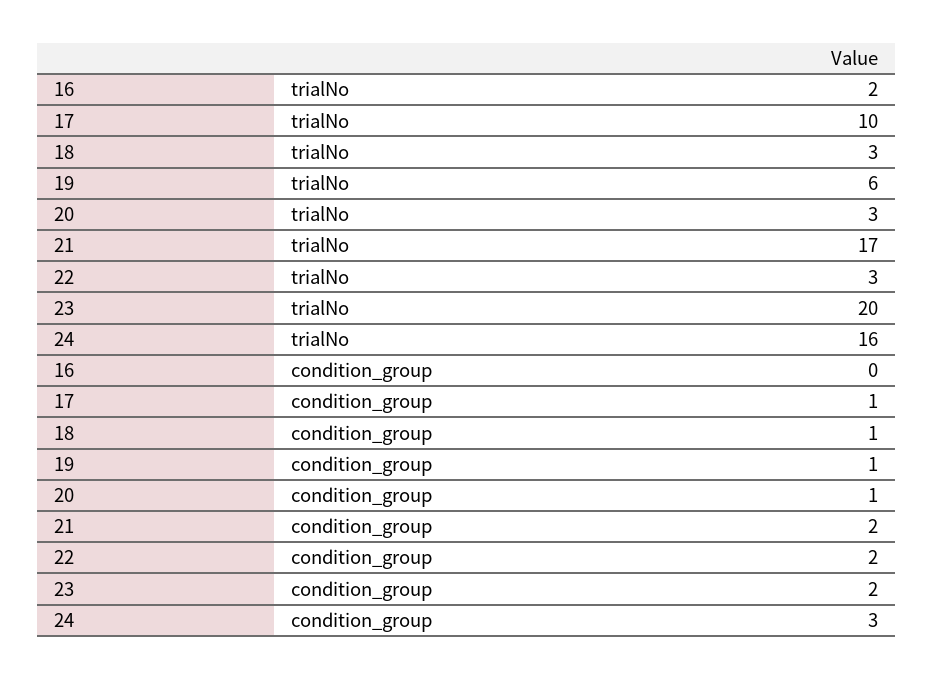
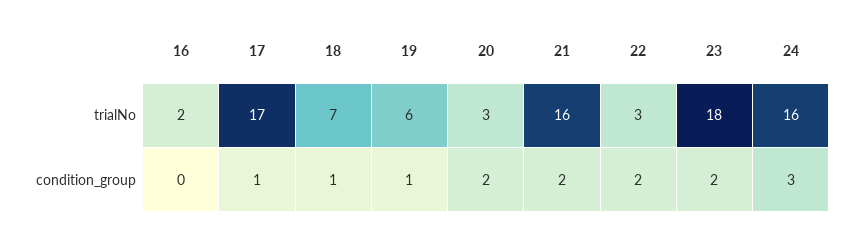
  {
    "16": {
      "trialNo": 2,
      "condition_group": 0
    },
    "17": {
-     "trialNo": 10,
+     "trialNo": 17,
      "condition_group": 1
    },
    "18": {
-     "trialNo": 3,
+     "trialNo": 7,
      "condition_group": 1
    },
    "19": {
      "trialNo": 6,
      "condition_group": 1
    },
    "20": {
      "trialNo": 3,
-     "condition_group": 1
+     "condition_group": 2
    },
    "21": {
-     "trialNo": 17,
+     "trialNo": 16,
      "condition_group": 2
    },
    "22": {
      "trialNo": 3,
      "condition_group": 2
    },
    "23": {
-     "trialNo": 20,
+     "trialNo": 18,
      "condition_group": 2
    },
    "24": {
      "trialNo": 16,
      "condition_group": 3
    }
  }

